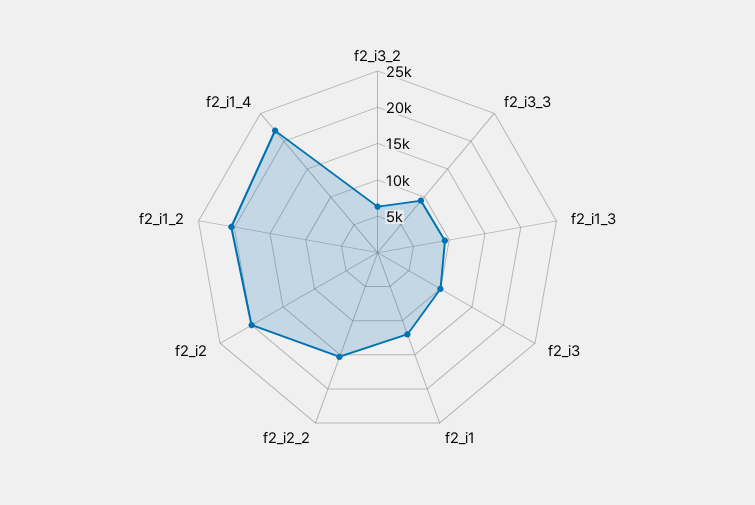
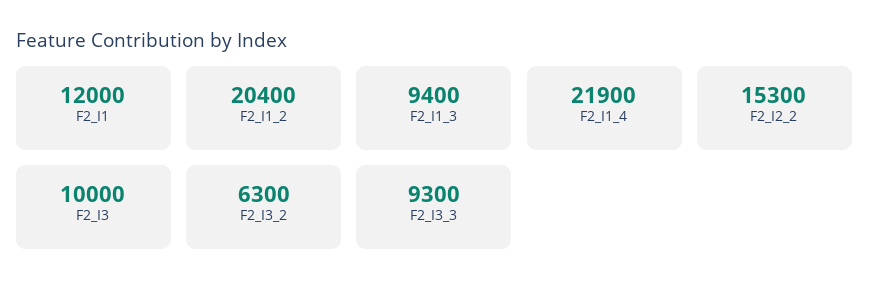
  {
    "f2_i3_2": 6300,
    "f2_i3_3": 9300,
    "f2_i1_3": 9400,
    "f2_i3": 10000,
    "f2_i1": 12000,
    "f2_i2_2": 15300,
-   "f2_i2": 20000,
    "f2_i1_2": 20400,
    "f2_i1_4": 21900
  }

